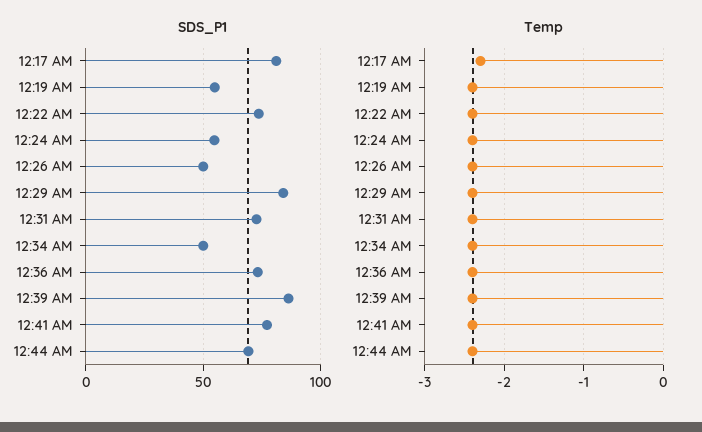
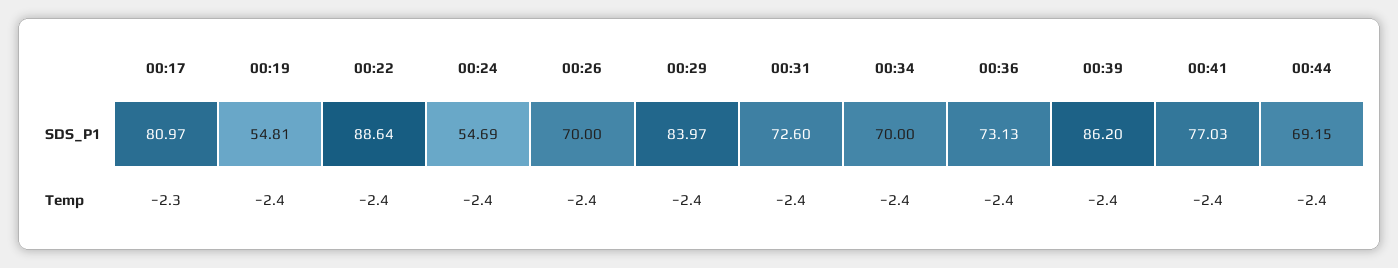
  {
    "SDS_P1": {
      "12:17 AM": 80.97,
      "12:19 AM": 54.81,
-     "12:22 AM": 75,
+     "12:22 AM": 88.64,
      "12:24 AM": 54.69,
-     "12:26 AM": 50,
+     "12:26 AM": 70,
      "12:29 AM": 83.97,
      "12:31 AM": 72.6,
-     "12:34 AM": 50,
+     "12:34 AM": 70,
      "12:36 AM": 73.13,
      "12:39 AM": 86.2,
      "12:41 AM": 77.03,
      "12:44 AM": 69.15
    },
    "Temp": {
      "12:17 AM": -2.3,
      "12:19 AM": -2.4,
      "12:22 AM": -2.4,
      "12:24 AM": -2.4,
      "12:26 AM": -2.4,
      "12:29 AM": -2.4,
      "12:31 AM": -2.4,
      "12:34 AM": -2.4,
      "12:36 AM": -2.4,
      "12:39 AM": -2.4,
      "12:41 AM": -2.4,
      "12:44 AM": -2.4
    }
  }

